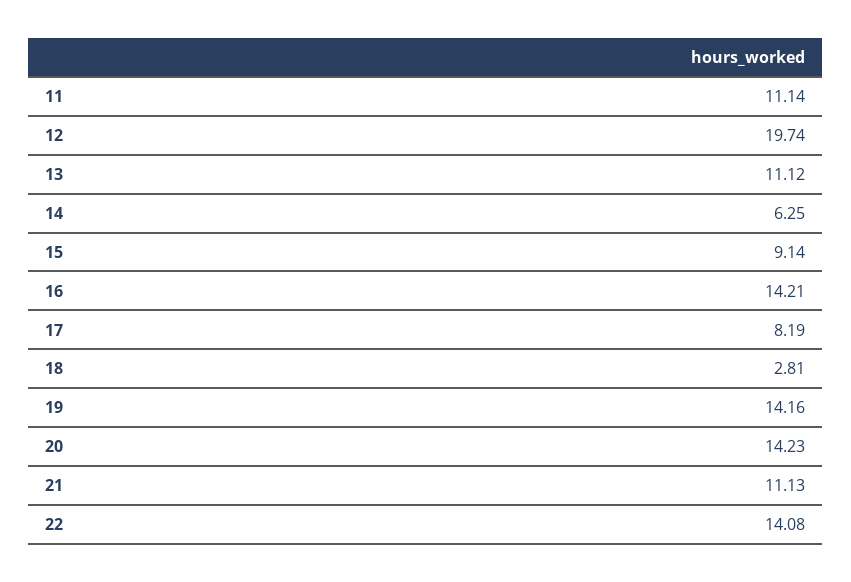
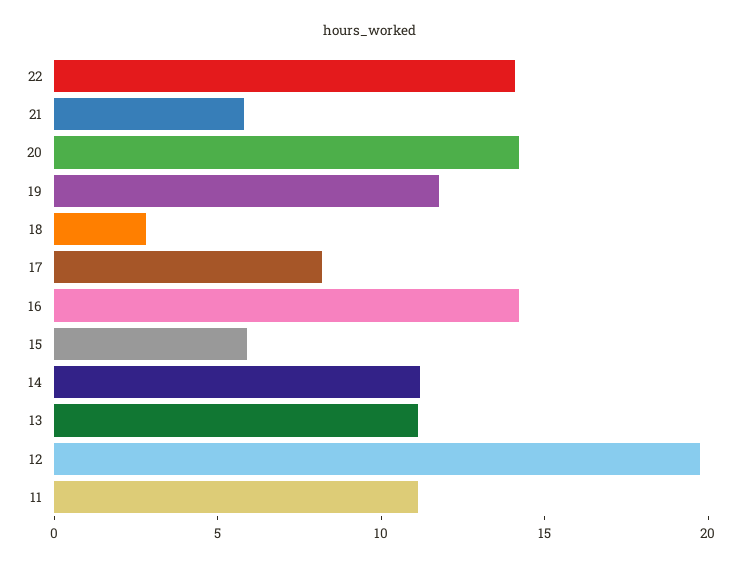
  {
    "11": 11.14,
    "12": 19.74,
    "13": 11.12,
-   "14": 6.25,
+   "14": 11,
-   "15": 9.14,
+   "15": 6,
    "16": 14.21,
    "17": 8.19,
    "18": 2.81,
-   "19": 14.16,
+   "19": 12,
    "20": 14.23,
-   "21": 11.13,
+   "21": 6,
    "22": 14.08
  }

